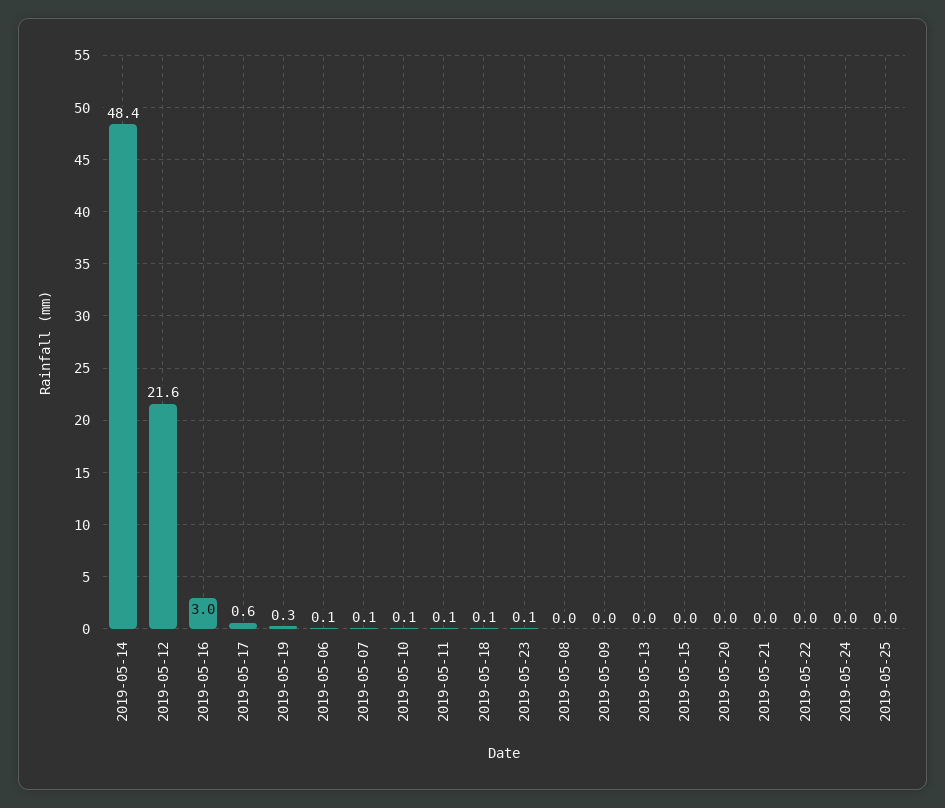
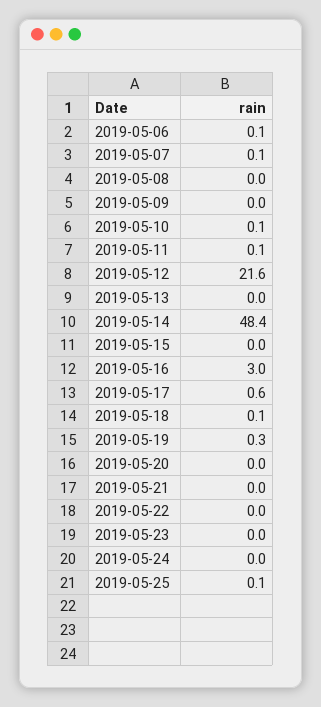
  {
    "2019-05-14": 48.4,
    "2019-05-12": 21.6,
    "2019-05-16": 3,
    "2019-05-17": 0.6,
    "2019-05-19": 0.3,
    "2019-05-06": 0.1,
    "2019-05-07": 0.1,
    "2019-05-10": 0.1,
    "2019-05-11": 0.1,
    "2019-05-18": 0.1,
-   "2019-05-23": 0.1,
+   "2019-05-23": 0,
    "2019-05-08": 0,
    "2019-05-09": 0,
    "2019-05-13": 0,
    "2019-05-15": 0,
    "2019-05-20": 0,
    "2019-05-21": 0,
    "2019-05-22": 0,
    "2019-05-24": 0,
-   "2019-05-25": 0
+   "2019-05-25": 0.1
  }

